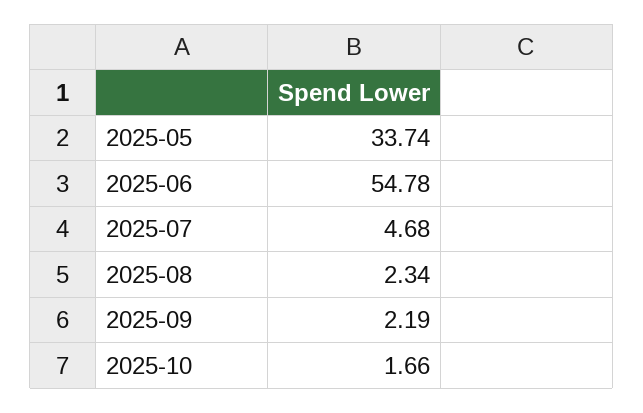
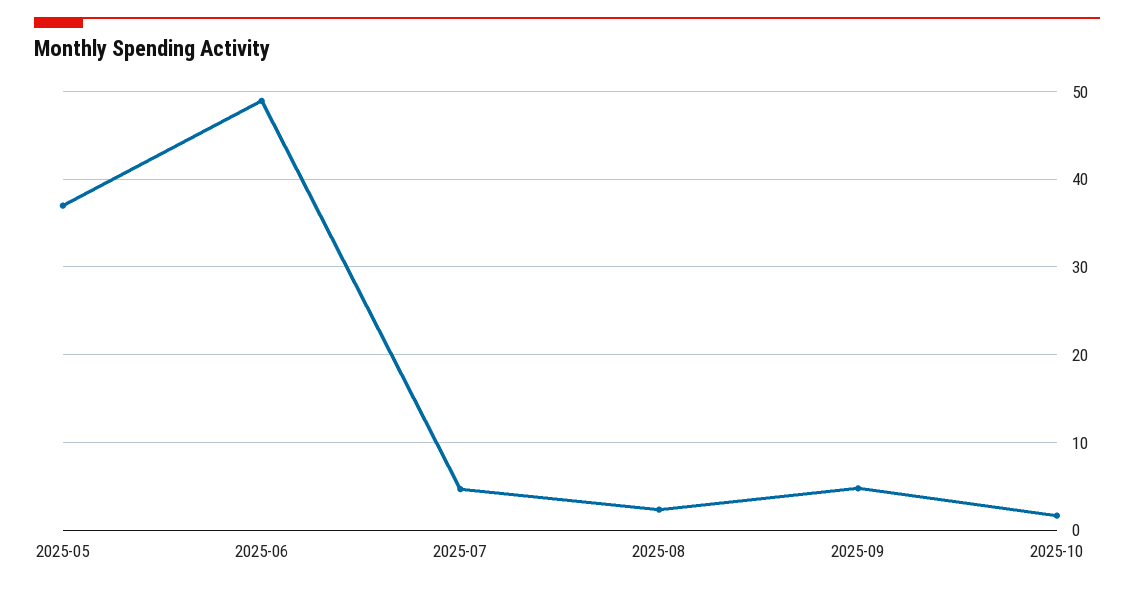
  {
-   "2025-05": 33.74,
+   "2025-05": 37,
-   "2025-06": 54.78,
+   "2025-06": 49,
    "2025-07": 4.68,
    "2025-08": 2.34,
-   "2025-09": 2.19,
+   "2025-09": 5,
    "2025-10": 1.66
  }

